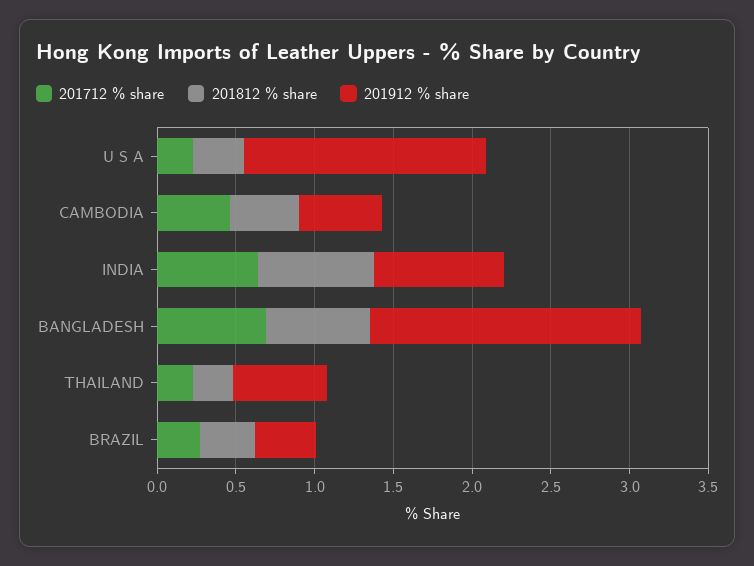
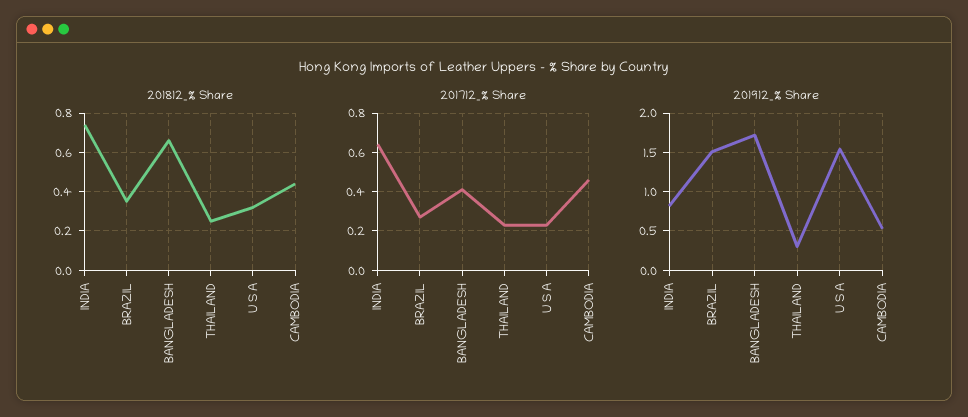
  {
    "201712 % share": {
      "U S A": 0.25,
      "CAMBODIA": 0.45,
      "INDIA": 0.65,
-     "BANGLADESH": 0.7,
+     "BANGLADESH": 0.4,
      "THAILAND": 0.25,
      "BRAZIL": 0.25
    },
    "201812 % share": {
      "U S A": 0.3,
      "CAMBODIA": 0.45,
      "INDIA": 0.75,
      "BANGLADESH": 0.65,
      "THAILAND": 0.25,
      "BRAZIL": 0.35
    },
    "201912 % share": {
      "U S A": 1.5,
      "CAMBODIA": 0.5,
      "INDIA": 0.8,
      "BANGLADESH": 1.7,
-     "THAILAND": 0.6,
+     "THAILAND": 0.3,
-     "BRAZIL": 0.4
+     "BRAZIL": 1.5
    }
  }

